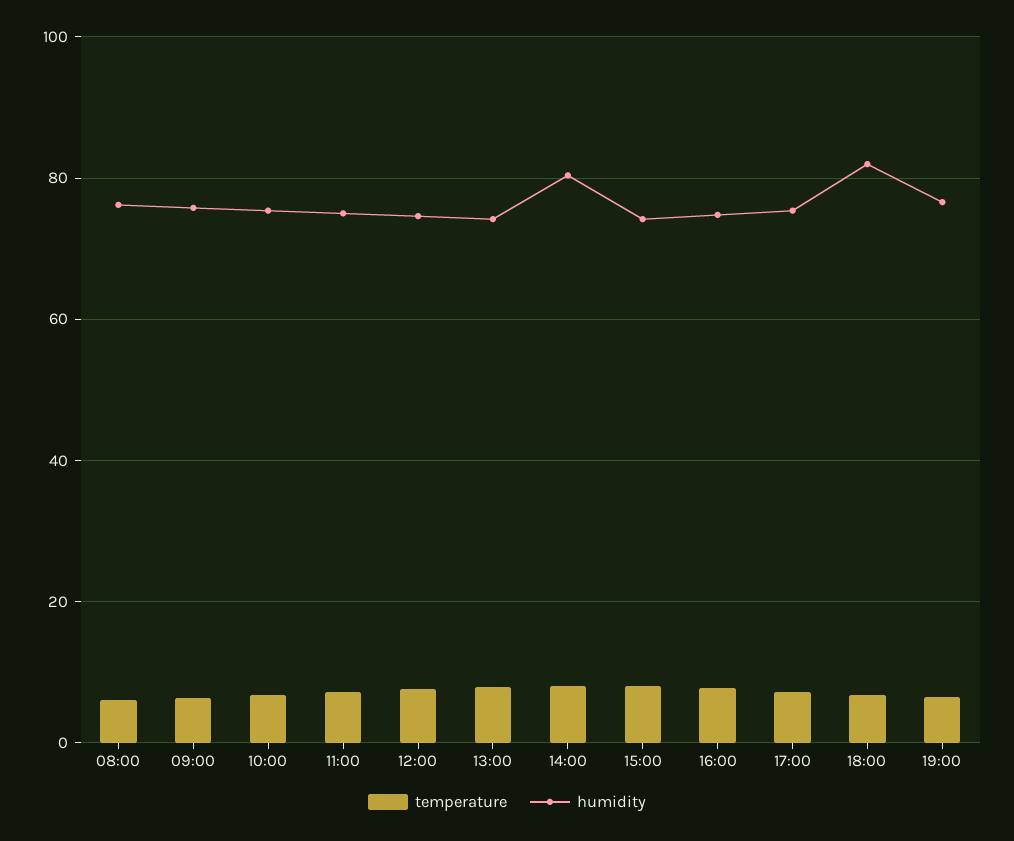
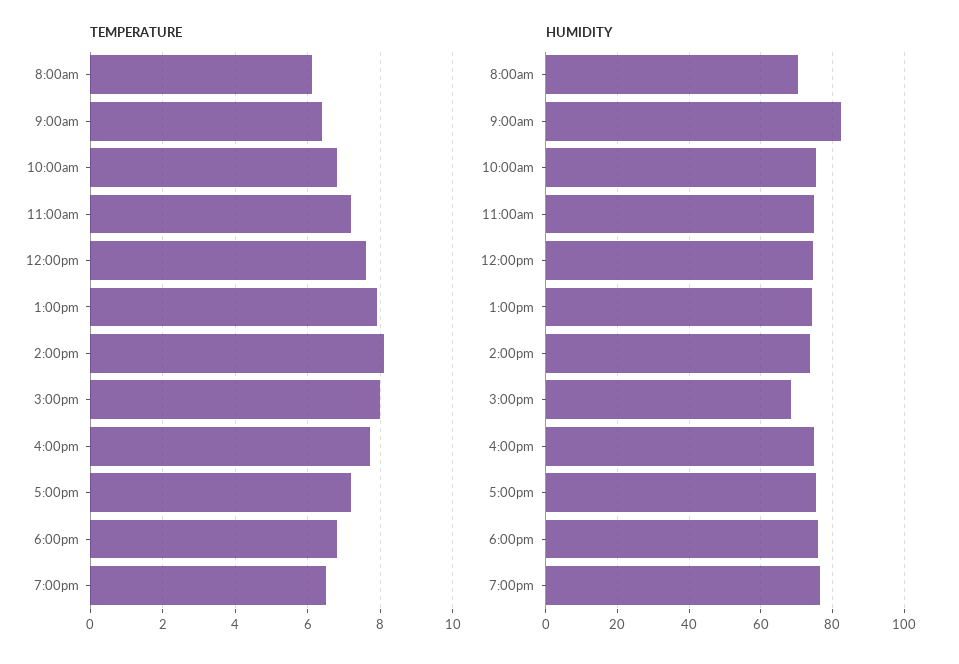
  {
    "temperature": {
      "08:00": 6,
      "09:00": 6.5,
      "10:00": 7,
      "11:00": 7,
      "12:00": 7.5,
      "13:00": 8,
      "14:00": 8,
      "15:00": 8,
      "16:00": 7.5,
      "17:00": 7,
      "18:00": 7,
      "19:00": 6.5
    },
    "humidity": {
-     "08:00": 76,
+     "08:00": 70,
-     "09:00": 76,
+     "09:00": 82,
      "10:00": 76,
      "11:00": 76,
      "12:00": 74,
      "13:00": 74,
-     "14:00": 80,
+     "14:00": 74,
-     "15:00": 74,
+     "15:00": 68,
      "16:00": 74,
      "17:00": 76,
-     "18:00": 82,
+     "18:00": 76,
      "19:00": 76
    }
  }

